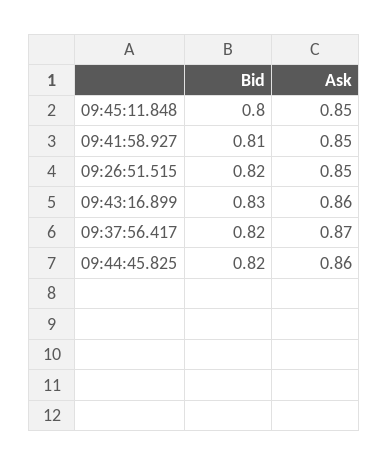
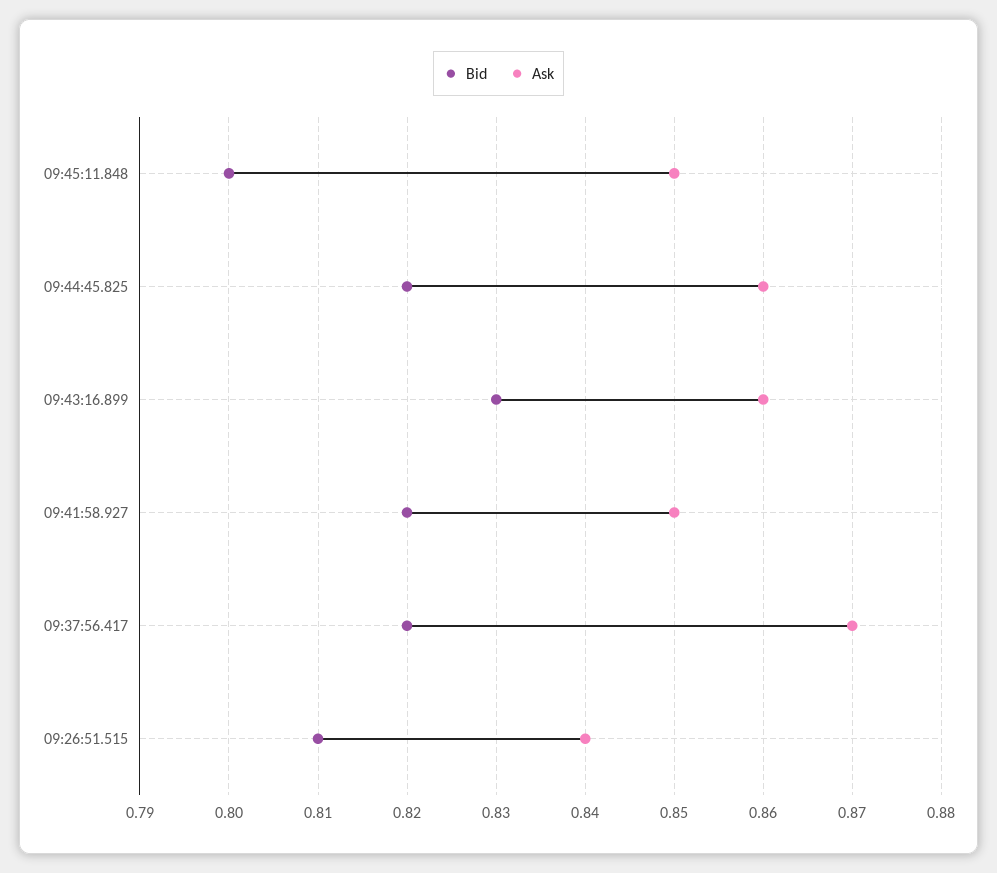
  {
    "Bid": {
      "09:45:11.848": 0.8,
-     "09:41:58.927": 0.81,
+     "09:41:58.927": 0.82,
-     "09:26:51.515": 0.82,
+     "09:26:51.515": 0.81,
      "09:43:16.899": 0.83,
      "09:37:56.417": 0.82,
      "09:44:45.825": 0.82
    },
    "Ask": {
      "09:45:11.848": 0.85,
      "09:41:58.927": 0.85,
-     "09:26:51.515": 0.85,
+     "09:26:51.515": 0.84,
      "09:43:16.899": 0.86,
      "09:37:56.417": 0.87,
      "09:44:45.825": 0.86
    }
  }

